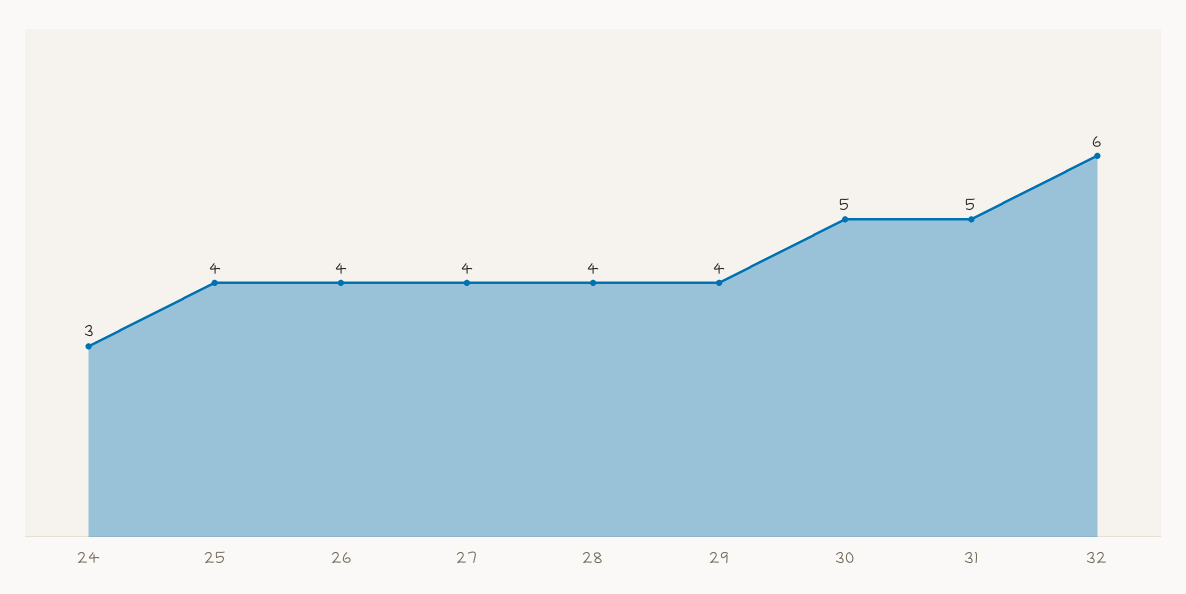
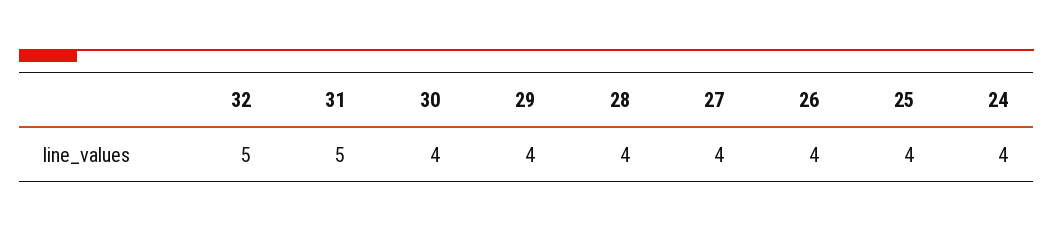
  {
-   "24": 3,
+   "24": 4,
    "25": 4,
    "26": 4,
    "27": 4,
    "28": 4,
    "29": 4,
-   "30": 5,
+   "30": 4,
    "31": 5,
-   "32": 6
+   "32": 5
  }

